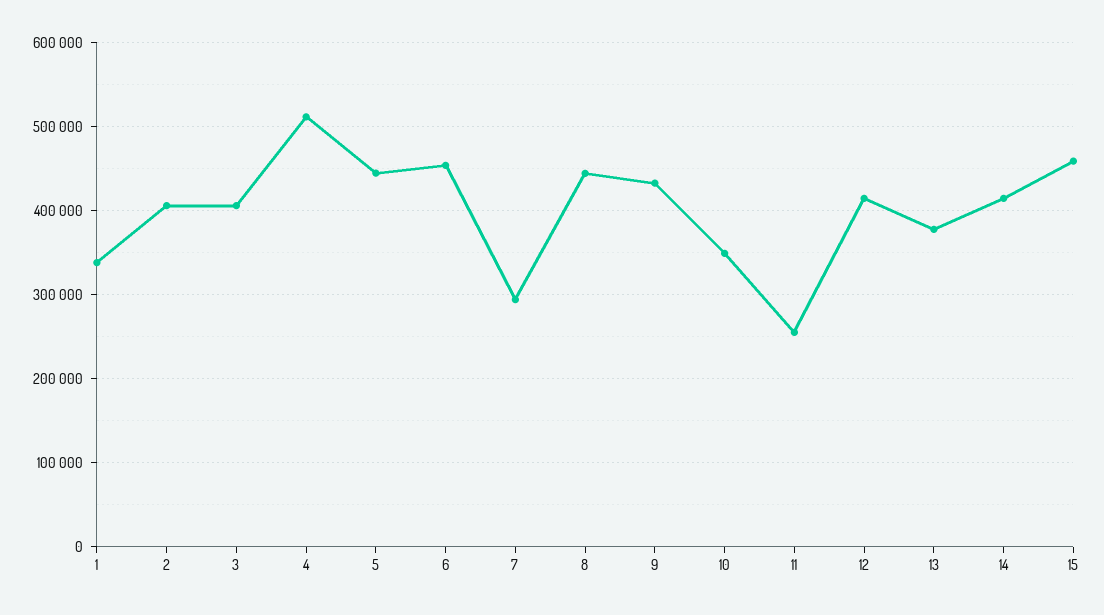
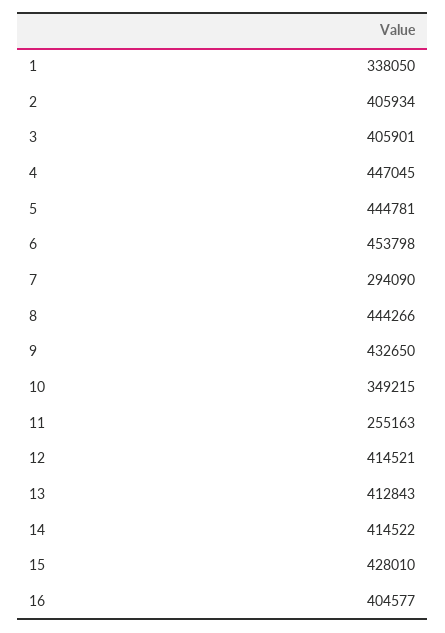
  {
    "1": 338050,
    "2": 405934,
    "3": 405901,
-   "4": 510000,
+   "4": 447045,
    "5": 444781,
    "6": 453798,
    "7": 294090,
    "8": 444266,
    "9": 432650,
    "10": 349215,
    "11": 255163,
    "12": 414521,
-   "13": 380000,
+   "13": 412843,
    "14": 414522,
-   "15": 460000
+   "15": 428010,
+   "16": 404577
  }

